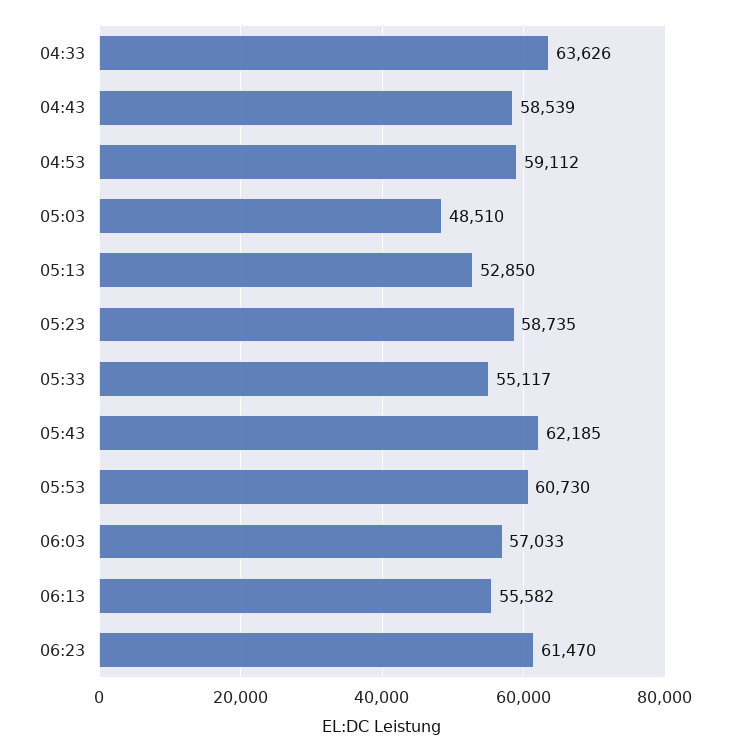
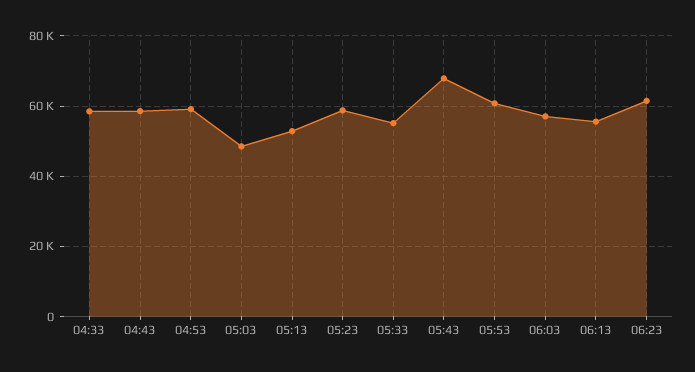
  {
-   "04:33": 63626,
+   "04:33": 58000,
    "04:43": 58539,
    "04:53": 59112,
    "05:03": 48510,
    "05:13": 52850,
    "05:23": 58735,
    "05:33": 55117,
-   "05:43": 62185,
+   "05:43": 68000,
    "05:53": 60730,
    "06:03": 57033,
    "06:13": 55582,
    "06:23": 61470
  }

